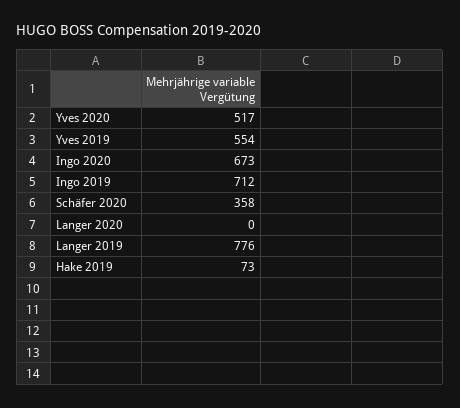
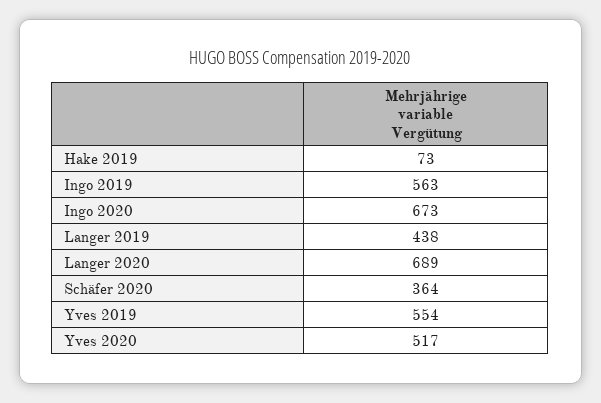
  {
    "Yves 2020": 517,
    "Yves 2019": 554,
    "Ingo 2020": 673,
-   "Ingo 2019": 712,
+   "Ingo 2019": 563,
-   "Schäfer 2020": 358,
+   "Schäfer 2020": 364,
-   "Langer 2020": 0,
+   "Langer 2020": 689,
-   "Langer 2019": 776,
+   "Langer 2019": 438,
    "Hake 2019": 73
  }

